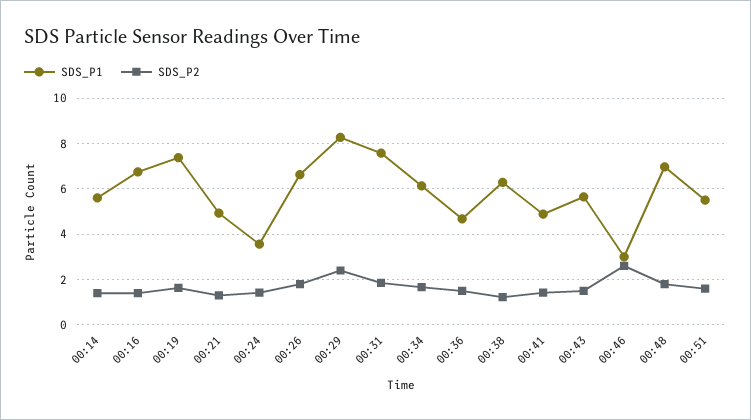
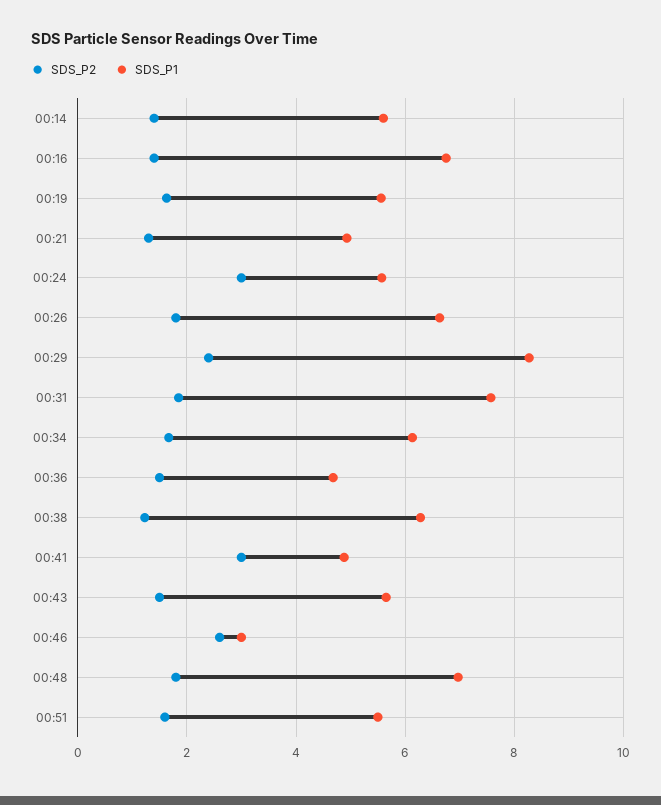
  {
    "SDS_P1": {
      "00:14": 5.6,
      "00:16": 6.8,
-     "00:19": 7.5,
+     "00:19": 5.6,
      "00:21": 5,
-     "00:24": 3.5,
+     "00:24": 5.6,
      "00:26": 6.6,
      "00:29": 8.2,
      "00:31": 7.6,
      "00:34": 6.2,
      "00:36": 4.6,
      "00:38": 6.2,
      "00:41": 4.8,
      "00:43": 5.6,
      "00:46": 3,
      "00:48": 7,
      "00:51": 5.6
    },
    "SDS_P2": {
      "00:14": 1.4,
      "00:16": 1.4,
      "00:19": 1.6,
      "00:21": 1.4,
-     "00:24": 1.5,
+     "00:24": 3,
      "00:26": 1.8,
      "00:29": 2.4,
      "00:31": 1.8,
      "00:34": 1.6,
      "00:36": 1.6,
      "00:38": 1.2,
-     "00:41": 1.5,
+     "00:41": 3,
      "00:43": 1.6,
      "00:46": 2.6,
      "00:48": 1.8,
      "00:51": 1.6
    }
  }

